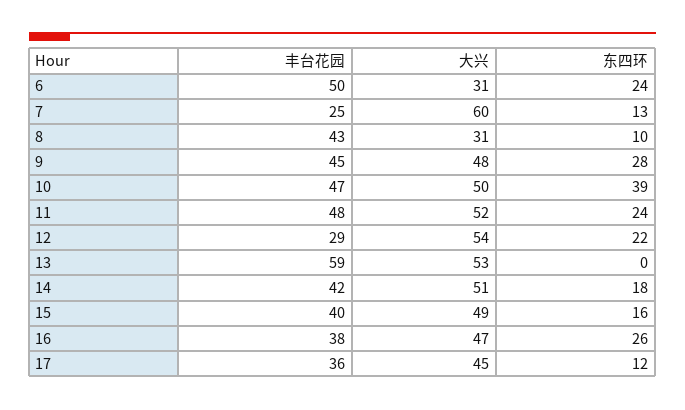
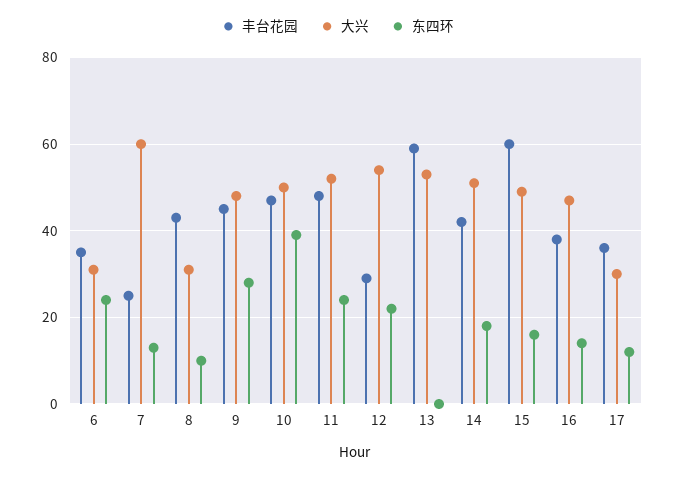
  {
    "丰台花园": {
-     "6": 50,
+     "6": 35,
      "7": 25,
      "8": 43,
      "9": 45,
      "10": 47,
      "11": 48,
      "12": 29,
      "13": 59,
      "14": 42,
-     "15": 40,
+     "15": 60,
      "16": 38,
      "17": 36
    },
    "大兴": {
      "6": 31,
      "7": 60,
      "8": 31,
      "9": 48,
      "10": 50,
      "11": 52,
      "12": 54,
      "13": 53,
      "14": 51,
      "15": 49,
      "16": 47,
-     "17": 45
+     "17": 30
    },
    "东四环": {
      "6": 24,
      "7": 13,
      "8": 10,
      "9": 28,
      "10": 39,
      "11": 24,
      "12": 22,
      "13": 0,
      "14": 18,
      "15": 16,
-     "16": 26,
+     "16": 15,
      "17": 12
    }
  }

